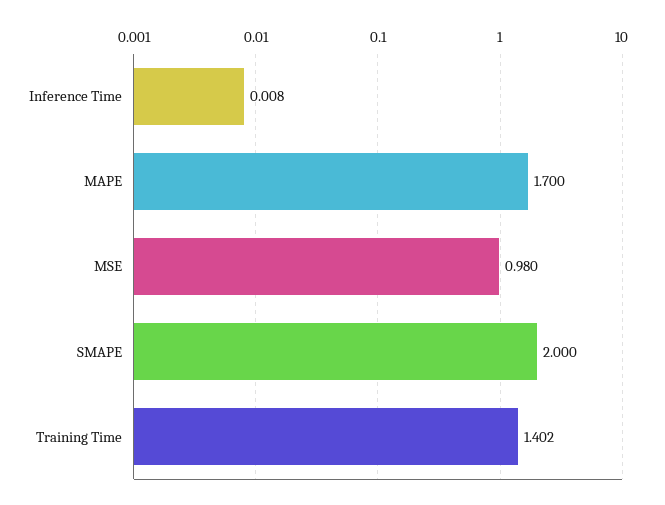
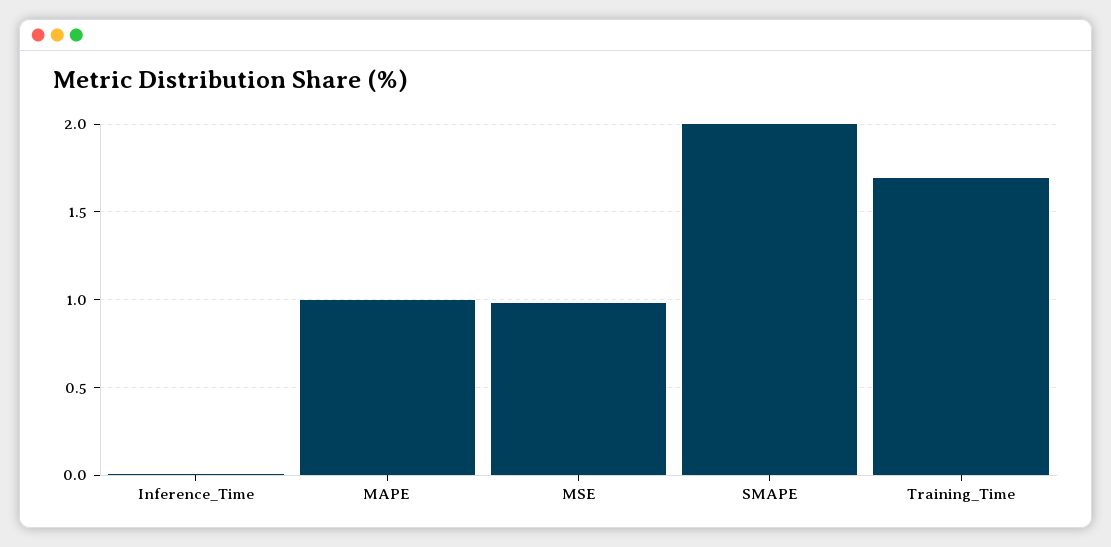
  {
    "Inference Time": 0.008,
-   "MAPE": 1.7,
+   "MAPE": 1,
    "MSE": 0.98,
    "SMAPE": 2,
-   "Training Time": 1.402
+   "Training Time": 1.7
  }

